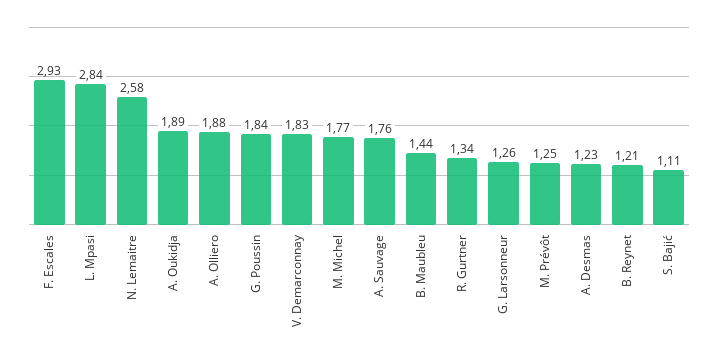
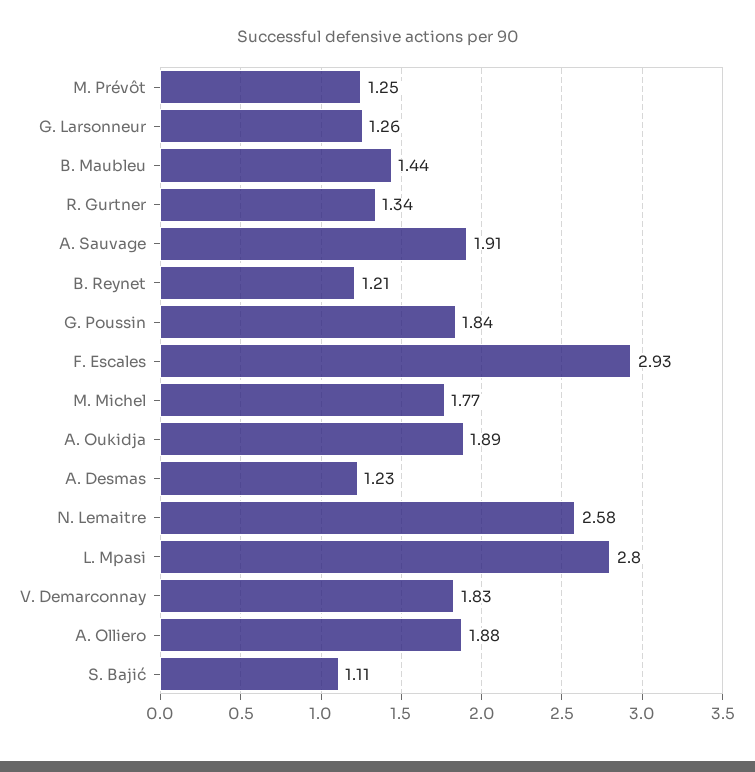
  {
    "F. Escales": 2.93,
-   "L. Mpasi": 2.84,
+   "L. Mpasi": 2.8,
    "N. Lemaitre": 2.58,
    "A. Oukidja": 1.89,
    "A. Olliero": 1.88,
    "G. Poussin": 1.84,
    "V. Demarconnay": 1.83,
    "M. Michel": 1.77,
-   "A. Sauvage": 1.76,
+   "A. Sauvage": 1.91,
    "B. Maubleu": 1.44,
    "R. Gurtner": 1.34,
    "G. Larsonneur": 1.26,
    "M. Prévôt": 1.25,
    "A. Desmas": 1.23,
    "B. Reynet": 1.21,
    "S. Bajić": 1.11
  }

